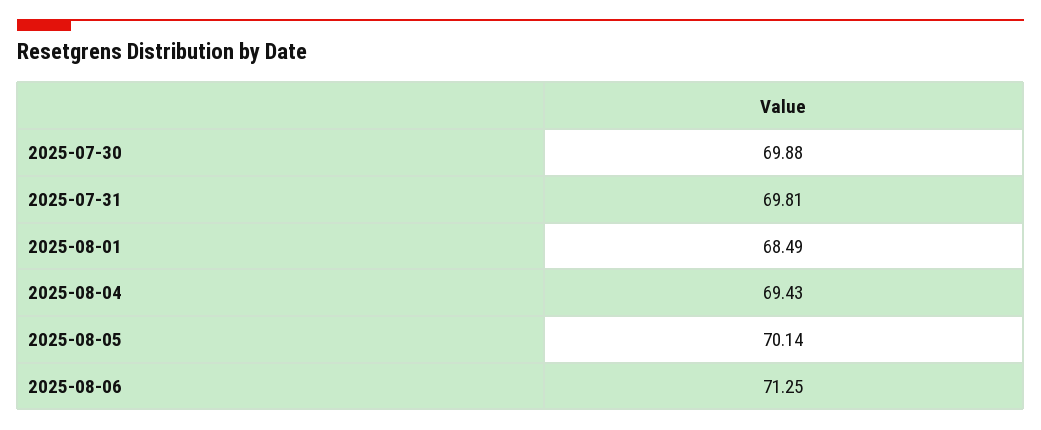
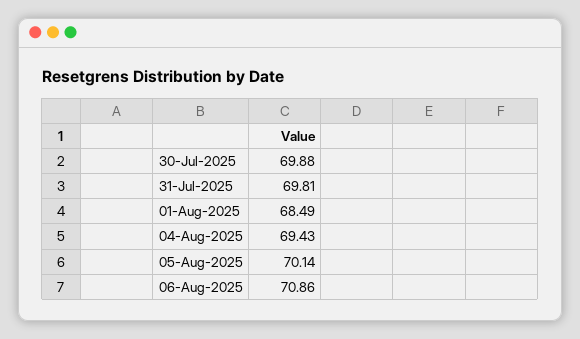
  {
    "2025-07-30": 69.88,
    "2025-07-31": 69.81,
    "2025-08-01": 68.49,
    "2025-08-04": 69.43,
    "2025-08-05": 70.14,
-   "2025-08-06": 71.25
+   "2025-08-06": 70.86
  }

